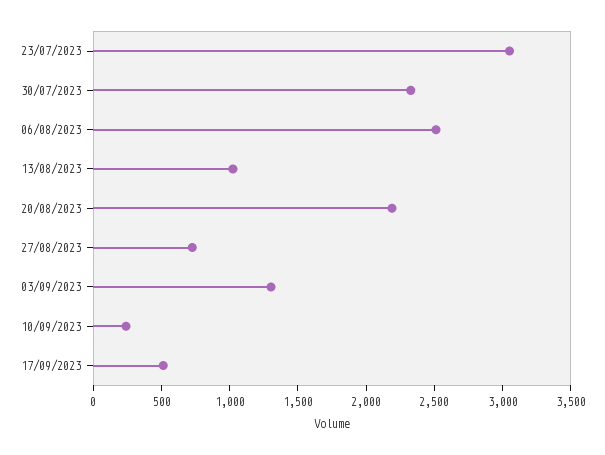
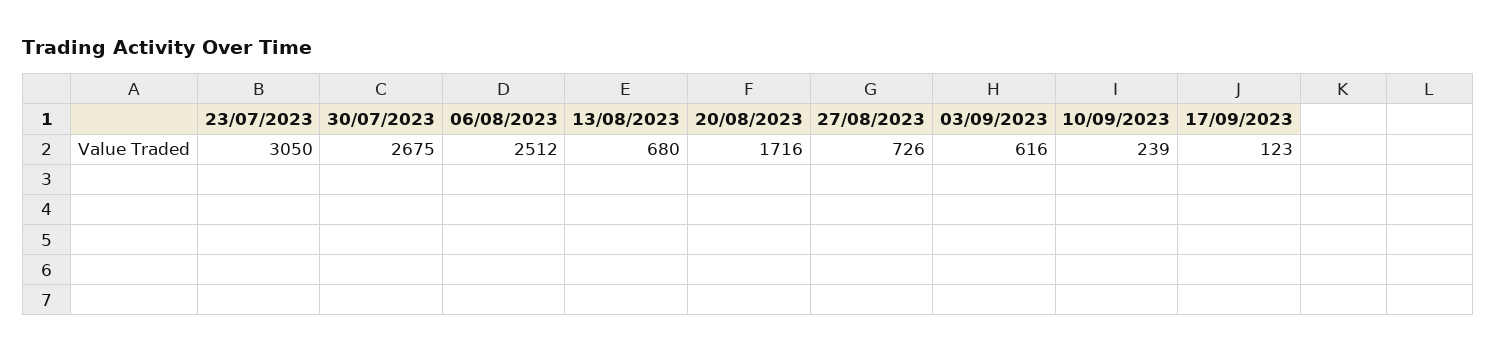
  {
    "23/07/2023": 3050,
-   "30/07/2023": 2300,
+   "30/07/2023": 2675,
    "06/08/2023": 2512,
-   "13/08/2023": 1000,
+   "13/08/2023": 680,
-   "20/08/2023": 2200,
+   "20/08/2023": 1716,
    "27/08/2023": 726,
-   "03/09/2023": 1300,
+   "03/09/2023": 616,
    "10/09/2023": 239,
-   "17/09/2023": 500
+   "17/09/2023": 123
  }

